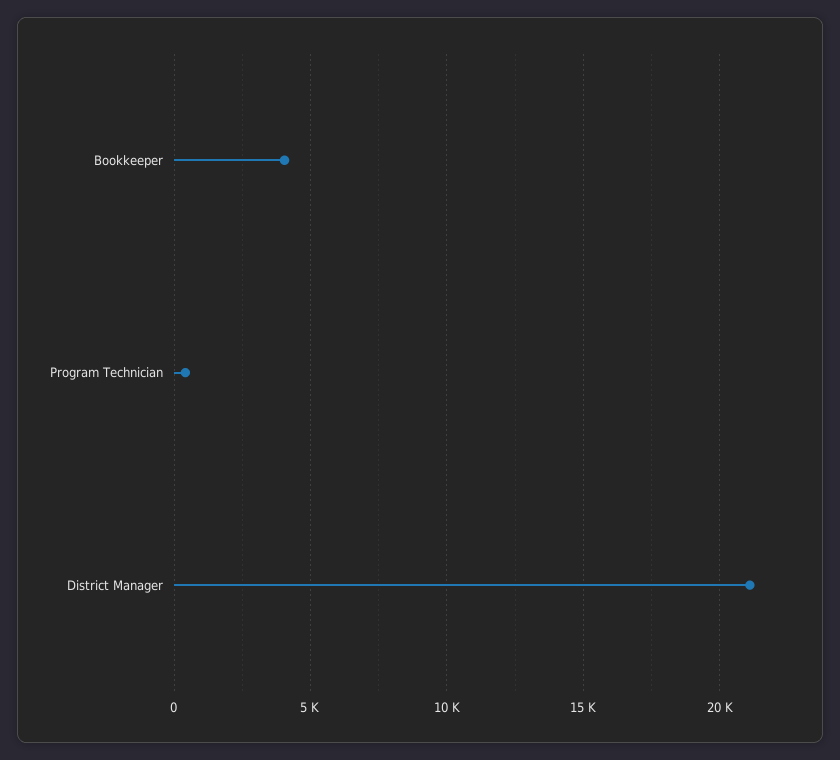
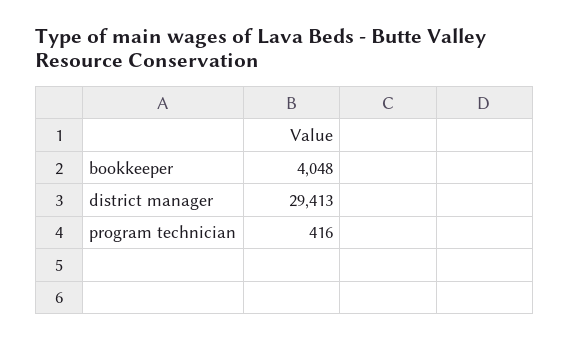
  {
    "Bookkeeper": 4048,
    "Program Technician": 416,
-   "District Manager": 21000
+   "District Manager": 29413
  }

